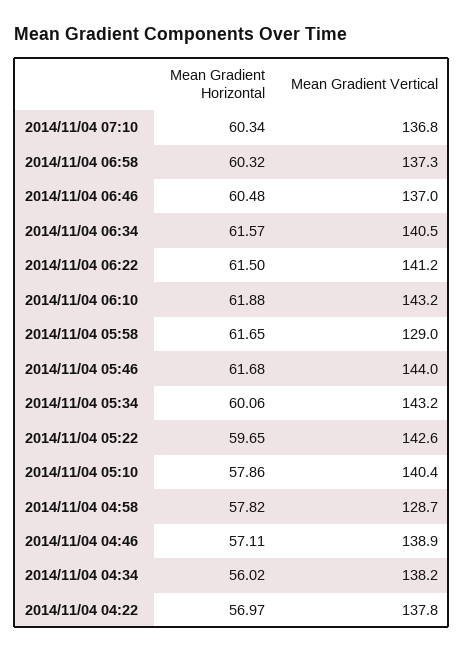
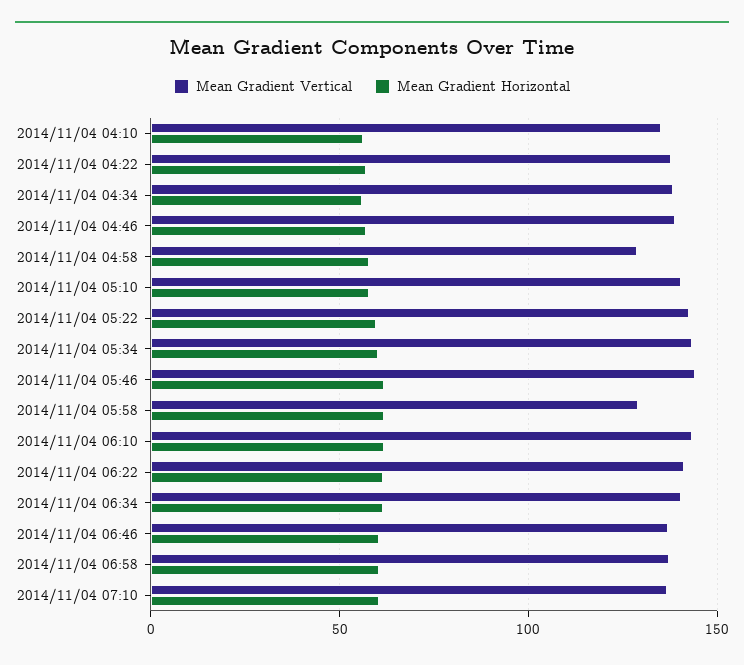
  {
    "Mean Gradient Horizontal": {
      "2014/11/04 07:10": 60.34,
      "2014/11/04 06:58": 60.32,
      "2014/11/04 06:46": 60.48,
      "2014/11/04 06:34": 61.57,
      "2014/11/04 06:22": 61.5,
      "2014/11/04 06:10": 61.88,
      "2014/11/04 05:58": 61.65,
      "2014/11/04 05:46": 61.68,
      "2014/11/04 05:34": 60.06,
      "2014/11/04 05:22": 59.65,
      "2014/11/04 05:10": 57.86,
      "2014/11/04 04:58": 57.82,
      "2014/11/04 04:46": 57.11,
      "2014/11/04 04:34": 56.02,
-     "2014/11/04 04:22": 56.97
+     "2014/11/04 04:22": 56.97,
+     "2014/11/04 04:10": 55
    },
    "Mean Gradient Vertical": {
      "2014/11/04 07:10": 136.8,
      "2014/11/04 06:58": 137.3,
      "2014/11/04 06:46": 137,
      "2014/11/04 06:34": 140.5,
      "2014/11/04 06:22": 141.2,
      "2014/11/04 06:10": 143.2,
      "2014/11/04 05:58": 129,
      "2014/11/04 05:46": 144,
      "2014/11/04 05:34": 143.2,
      "2014/11/04 05:22": 142.6,
      "2014/11/04 05:10": 140.4,
      "2014/11/04 04:58": 128.7,
      "2014/11/04 04:46": 138.9,
      "2014/11/04 04:34": 138.2,
-     "2014/11/04 04:22": 137.8
+     "2014/11/04 04:22": 137.8,
+     "2014/11/04 04:10": 135
    }
  }

